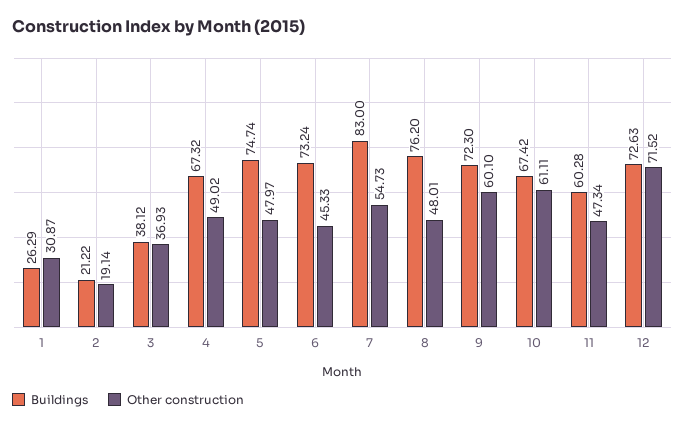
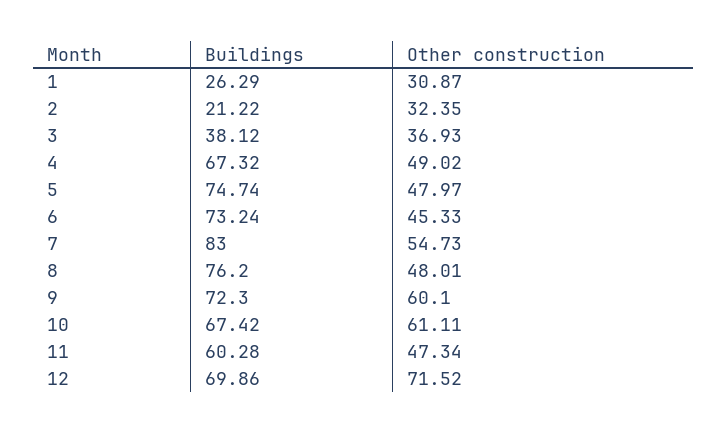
  {
    "Buildings": {
      "1": 26.29,
      "2": 21.22,
      "3": 38.12,
      "4": 67.32,
      "5": 74.74,
      "6": 73.24,
      "7": 83,
      "8": 76.2,
      "9": 72.3,
      "10": 67.42,
      "11": 60.28,
-     "12": 72.63
+     "12": 69.86
    },
    "Other construction": {
      "1": 30.87,
-     "2": 19.14,
+     "2": 32.35,
      "3": 36.93,
      "4": 49.02,
      "5": 47.97,
      "6": 45.33,
      "7": 54.73,
      "8": 48.01,
      "9": 60.1,
      "10": 61.11,
      "11": 47.34,
      "12": 71.52
    }
  }

